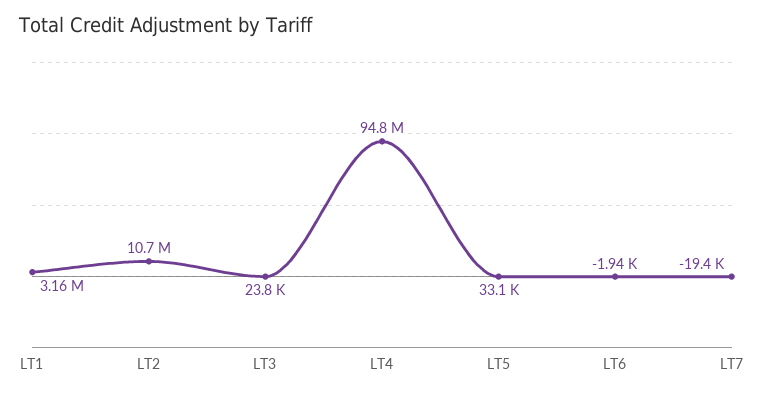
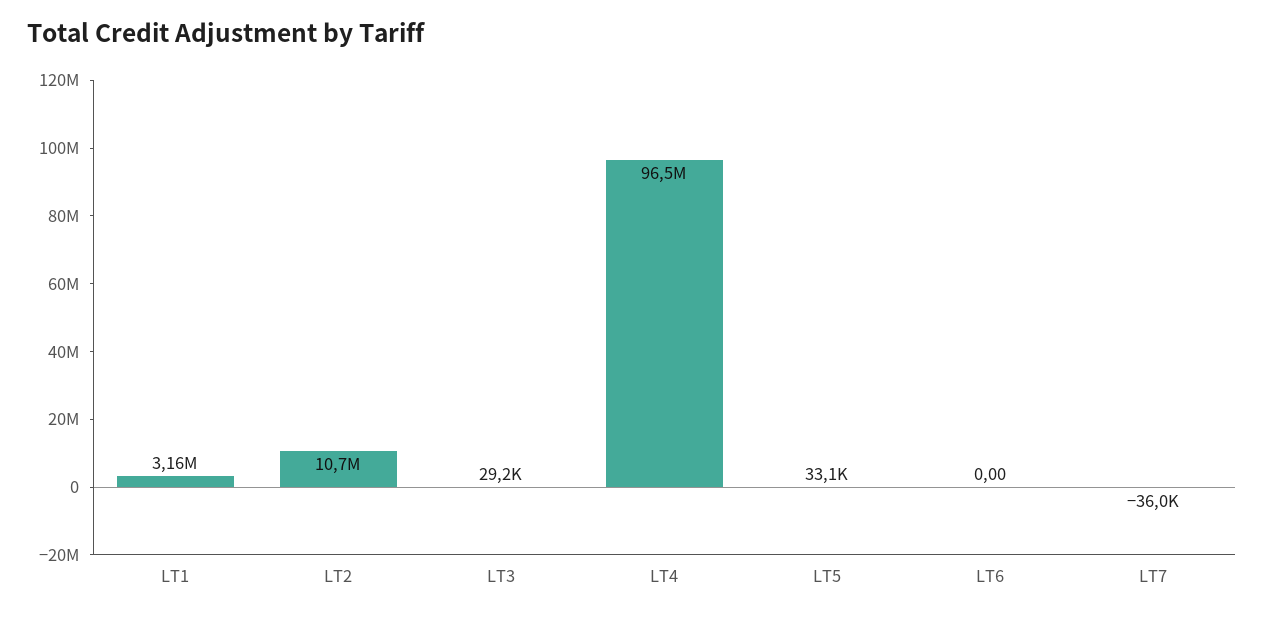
  {
    "LT1": 3160000,
    "LT2": 10700000,
-   "LT3": 23800,
+   "LT3": 29200,
-   "LT4": 94800000,
+   "LT4": 96500000,
    "LT5": 33100,
-   "LT6": -1940,
+   "LT6": 0,
-   "LT7": -19400
+   "LT7": -36000
  }

